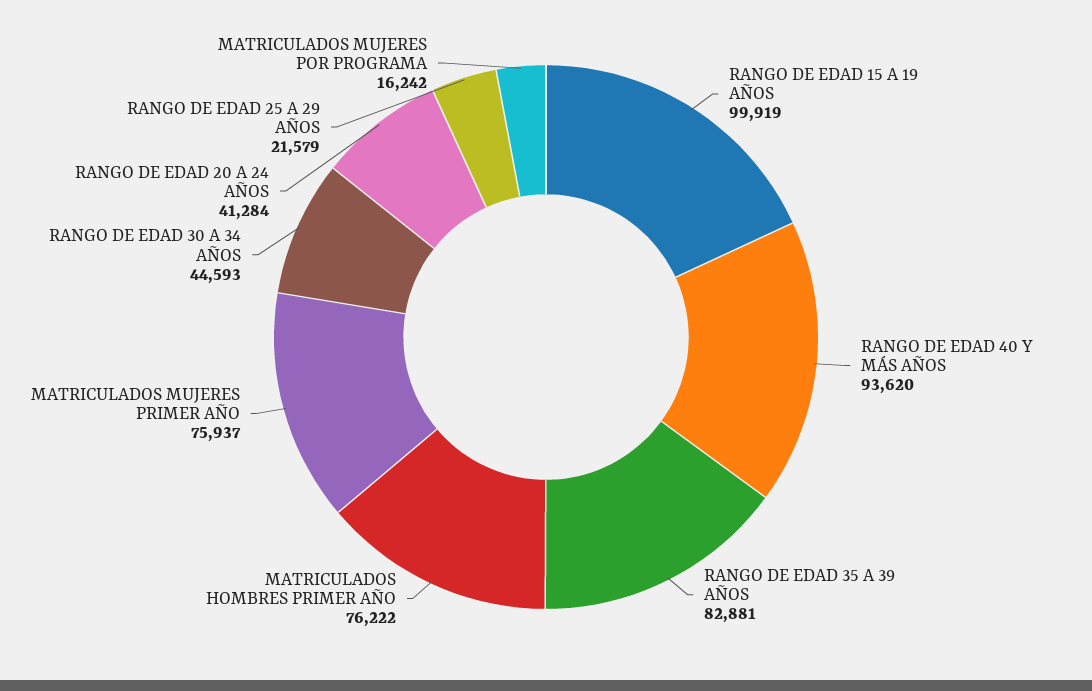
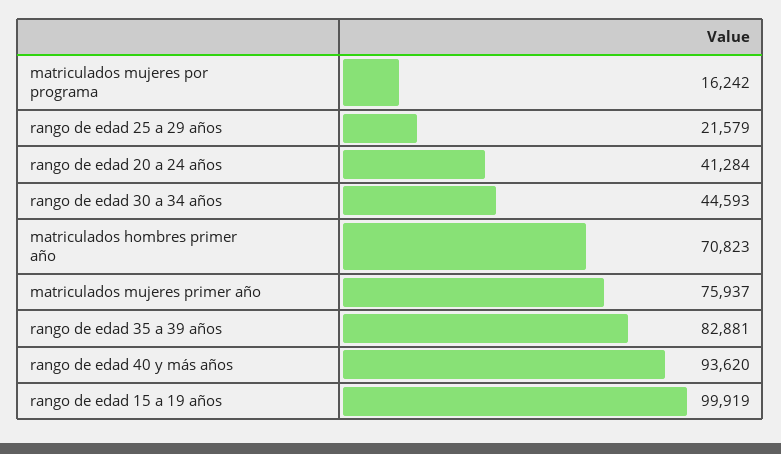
  {
    "RANGO DE EDAD 15 A 19 AÑOS": 99919,
    "RANGO DE EDAD 40 Y MÁS AÑOS": 93620,
    "RANGO DE EDAD 35 A 39 AÑOS": 82881,
-   "MATRICULADOS HOMBRES PRIMER AÑO": 76222,
+   "MATRICULADOS HOMBRES PRIMER AÑO": 70823,
    "MATRICULADOS MUJERES PRIMER AÑO": 75937,
    "RANGO DE EDAD 30 A 34 AÑOS": 44593,
    "RANGO DE EDAD 20 A 24 AÑOS": 41284,
    "RANGO DE EDAD 25 A 29 AÑOS": 21579,
    "MATRICULADOS MUJERES POR PROGRAMA": 16242
  }

